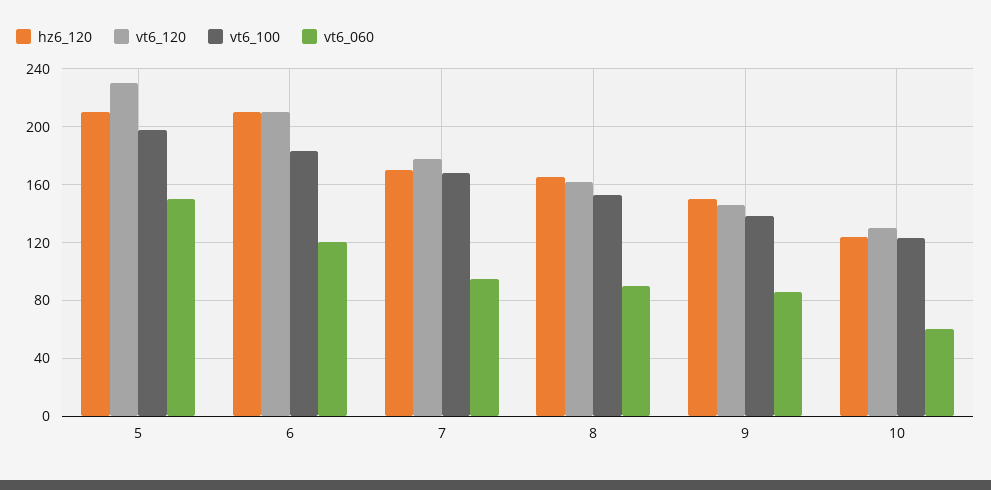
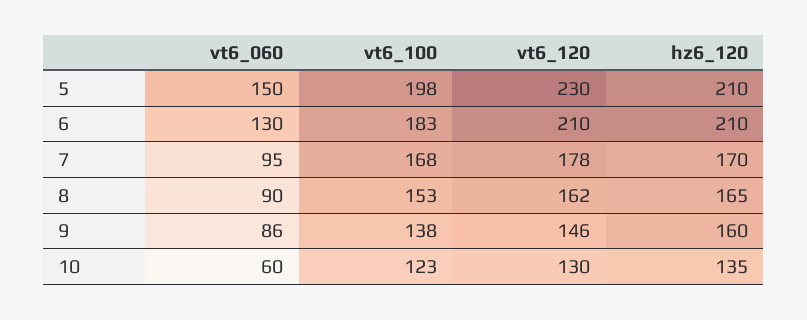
  {
    "hz6_120": {
      "5": 210,
      "6": 210,
      "7": 170,
      "8": 165,
-     "9": 150,
+     "9": 160,
-     "10": 125
+     "10": 135
    },
    "vt6_120": {
      "5": 230,
      "6": 210,
      "7": 178,
      "8": 162,
      "9": 146,
      "10": 130
    },
    "vt6_100": {
      "5": 198,
      "6": 183,
      "7": 168,
      "8": 153,
      "9": 138,
      "10": 123
    },
    "vt6_060": {
      "5": 150,
-     "6": 120,
+     "6": 130,
      "7": 95,
      "8": 90,
      "9": 86,
      "10": 60
    }
  }

